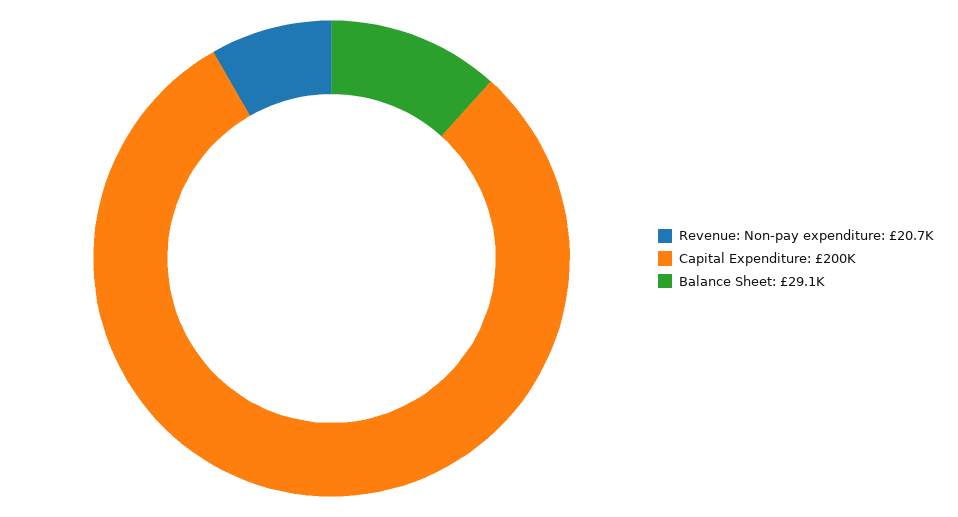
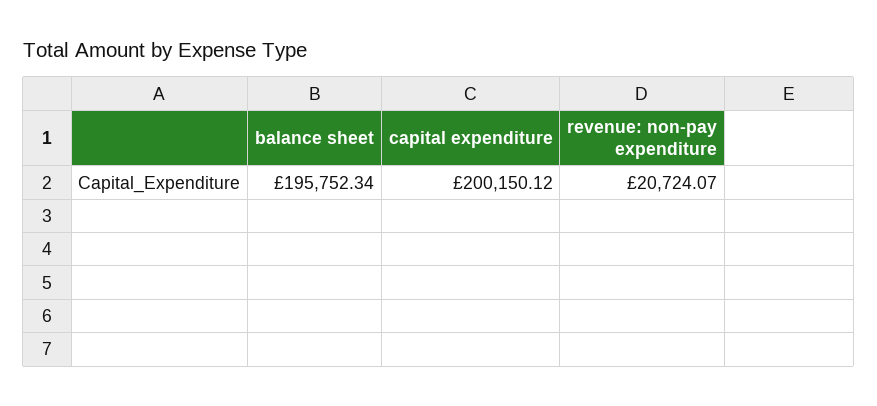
  {
    "Revenue: Non-pay expenditure": 20724.07,
    "Capital Expenditure": 200150.12,
-   "Balance Sheet": 29100
+   "Balance Sheet": 195752.34
  }

